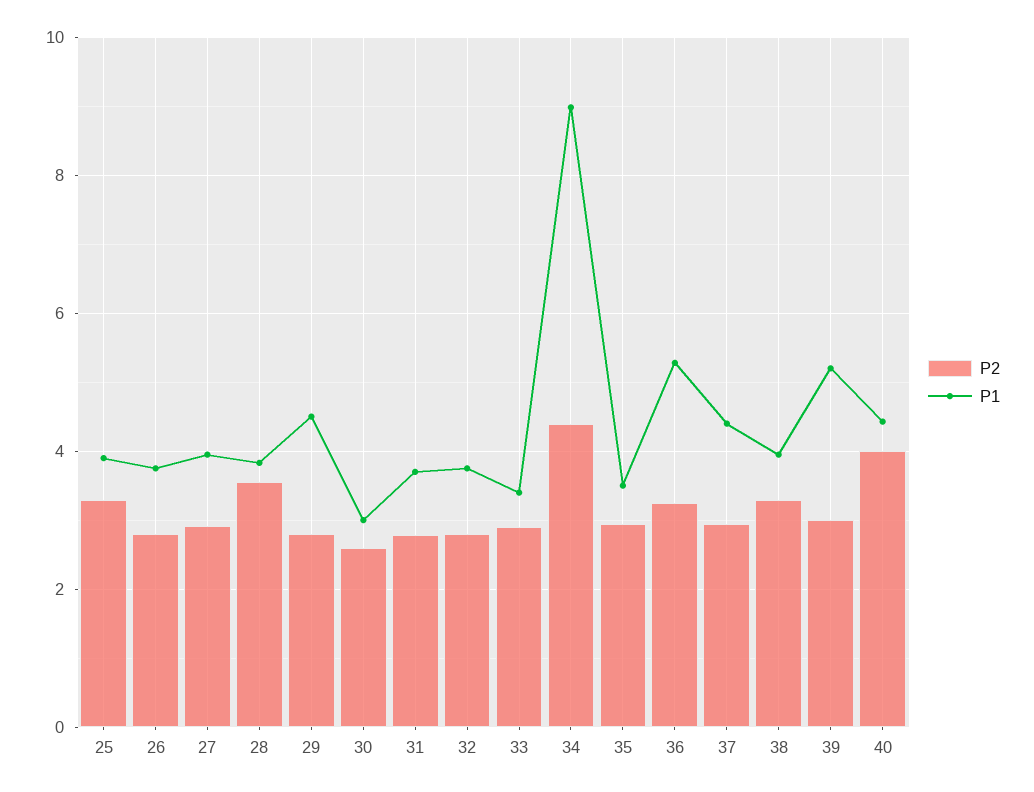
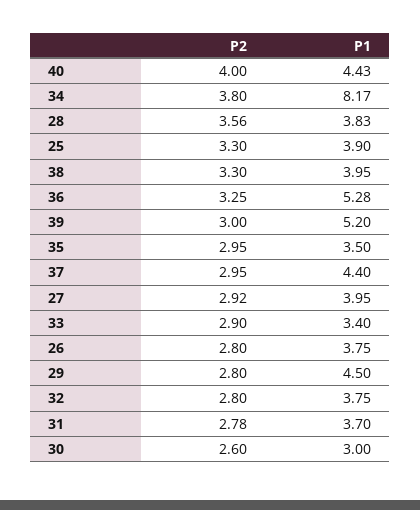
  {
    "P2": {
      "25": 3.3,
      "26": 2.8,
      "27": 2.92,
      "28": 3.56,
      "29": 2.8,
      "30": 2.6,
      "31": 2.78,
      "32": 2.8,
      "33": 2.9,
-     "34": 4.4,
+     "34": 3.8,
      "35": 2.95,
      "36": 3.25,
      "37": 2.95,
      "38": 3.3,
      "39": 3,
      "40": 4
    },
    "P1": {
      "25": 3.9,
      "26": 3.75,
      "27": 3.95,
      "28": 3.83,
      "29": 4.5,
      "30": 3,
      "31": 3.7,
      "32": 3.75,
      "33": 3.4,
-     "34": 9,
+     "34": 8.17,
      "35": 3.5,
      "36": 5.28,
      "37": 4.4,
      "38": 3.95,
      "39": 5.2,
      "40": 4.43
    }
  }

